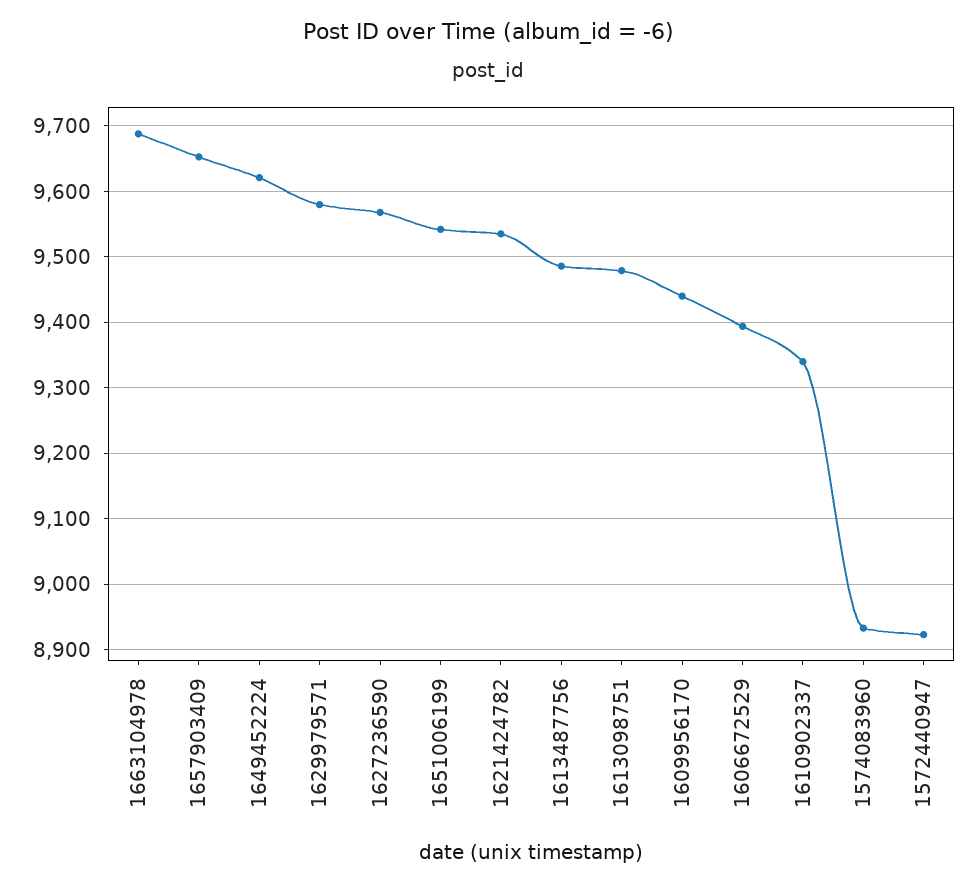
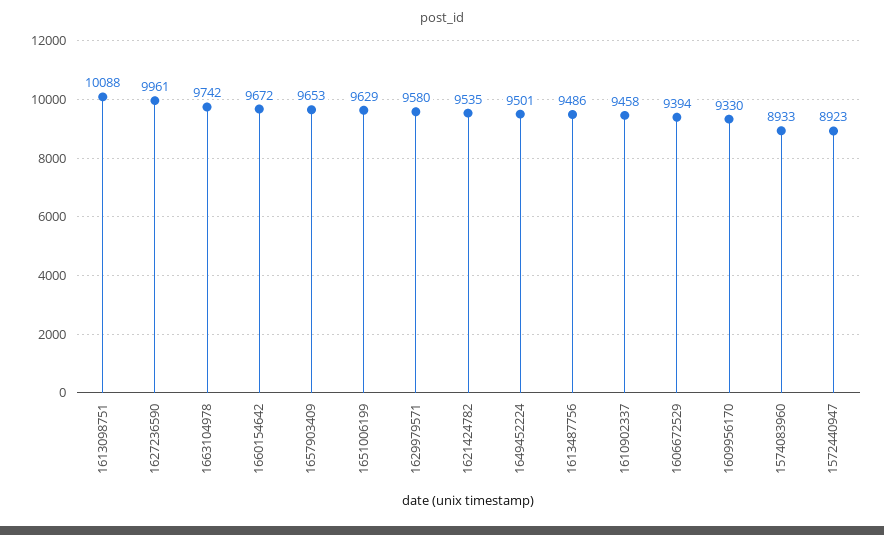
  {
-   "1663104978": 9690,
+   "1663104978": 9742,
    "1657903409": 9653,
-   "1649452224": 9620,
+   "1649452224": 9501,
    "1629979571": 9580,
-   "1627236590": 9570,
+   "1627236590": 9961,
-   "1651006199": 9540,
+   "1651006199": 9629,
    "1621424782": 9535,
    "1613487756": 9486,
-   "1613098751": 9480,
+   "1613098751": 10088,
-   "1609956170": 9440,
+   "1609956170": 9330,
    "1606672529": 9394,
-   "1610902337": 9340,
+   "1610902337": 9458,
    "1574083960": 8933,
-   "1572440947": 8923
+   "1572440947": 8923,
+   "1660154642": 9672
  }

